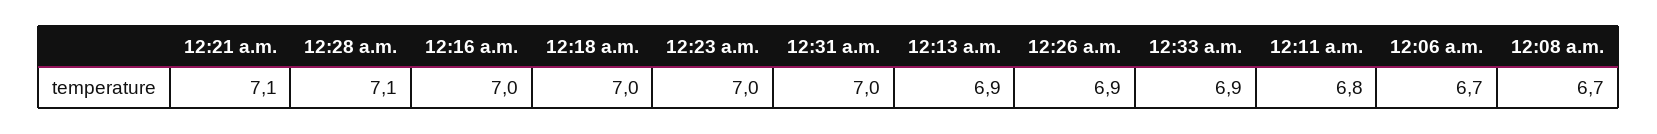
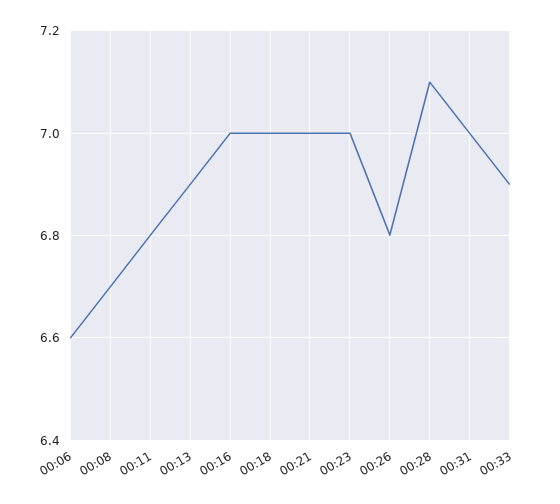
  {
-   "12:21 a.m.": 7.1,
+   "12:21 a.m.": 7,
    "12:28 a.m.": 7.1,
    "12:16 a.m.": 7,
    "12:18 a.m.": 7,
    "12:23 a.m.": 7,
    "12:31 a.m.": 7,
    "12:13 a.m.": 6.9,
-   "12:26 a.m.": 6.9,
+   "12:26 a.m.": 6.8,
    "12:33 a.m.": 6.9,
    "12:11 a.m.": 6.8,
-   "12:06 a.m.": 6.7,
+   "12:06 a.m.": 6.6,
    "12:08 a.m.": 6.7
  }

